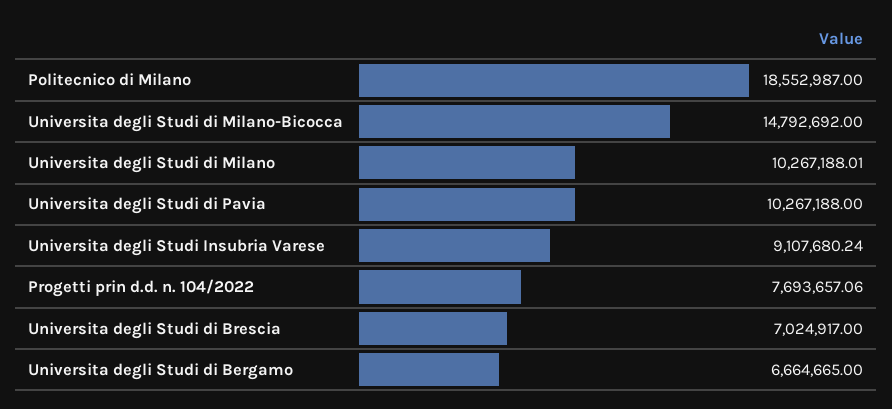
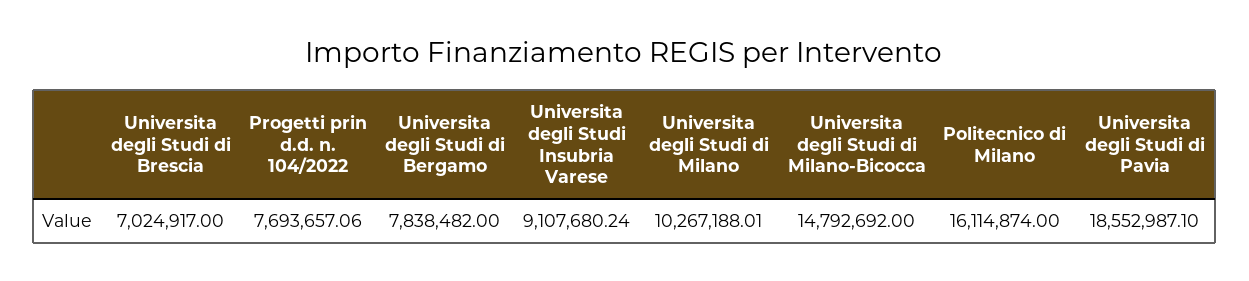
  {
-   "Politecnico di Milano": 18552987,
+   "Politecnico di Milano": 16114874,
    "Universita degli Studi di Milano-Bicocca": 14792692,
    "Universita degli Studi di Milano": 10267188.01,
-   "Universita degli Studi di Pavia": 10267188,
+   "Universita degli Studi di Pavia": 18552987.1,
    "Universita degli Studi Insubria Varese": 9107680.24,
    "Progetti prin d.d. n. 104/2022": 7693657.06,
    "Universita degli Studi di Brescia": 7024917,
-   "Universita degli Studi di Bergamo": 6664665
+   "Universita degli Studi di Bergamo": 7838482
  }

